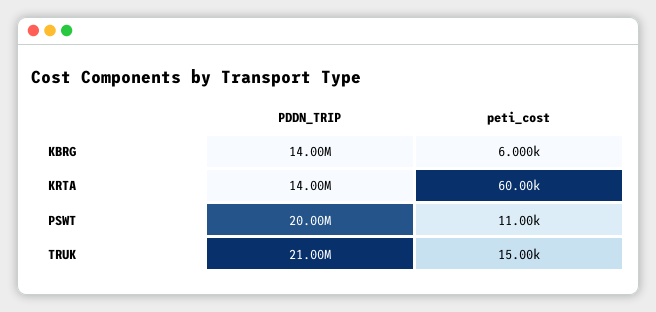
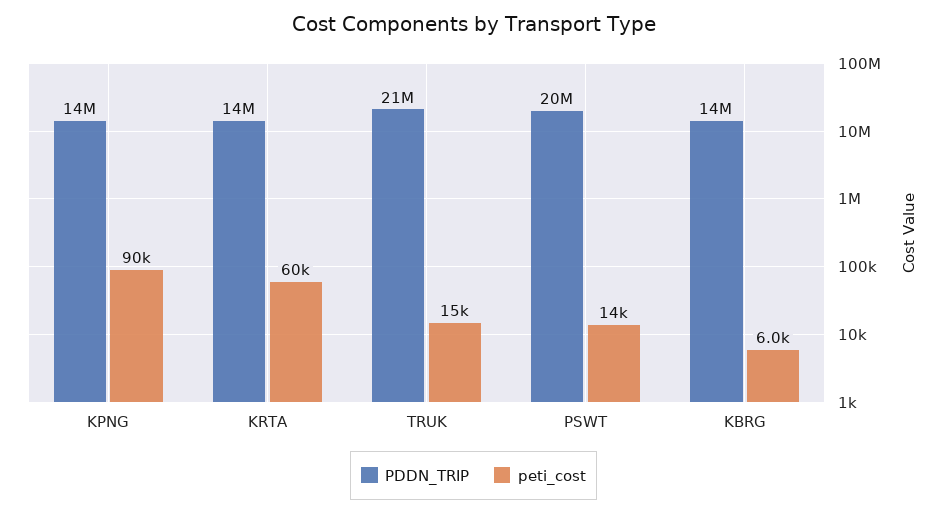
  {
    "PDDN_TRIP": {
      "KBRG": 14000000,
      "KRTA": 14000000,
      "PSWT": 20000000,
-     "TRUK": 21000000
+     "TRUK": 21000000,
+     "KPNG": 14000000
    },
    "peti_cost": {
      "KBRG": 6000,
      "KRTA": 60000,
-     "PSWT": 11000,
+     "PSWT": 14000,
-     "TRUK": 15000
+     "TRUK": 15000,
+     "KPNG": 90000
    }
  }

